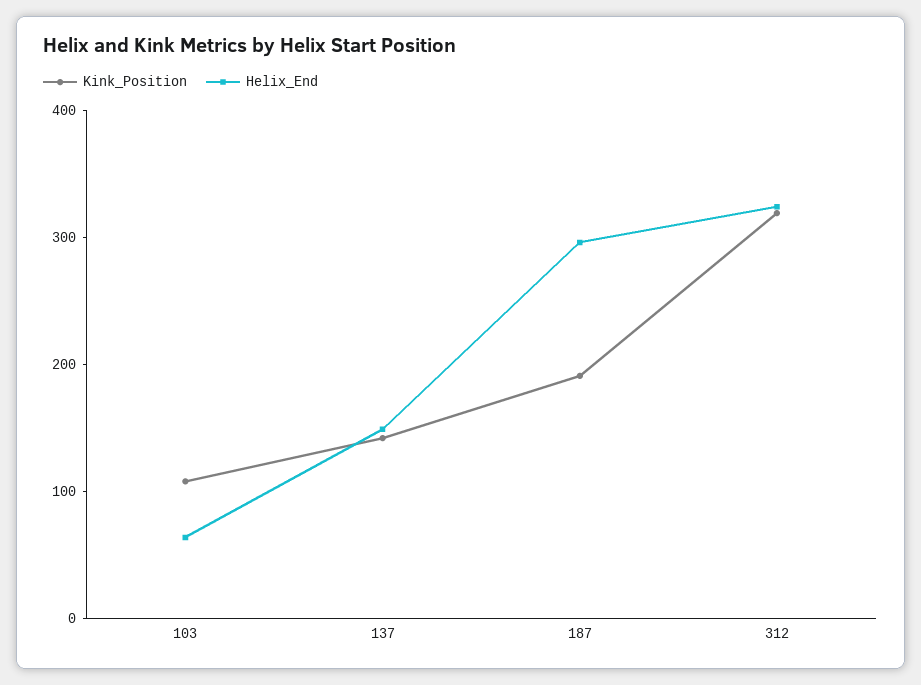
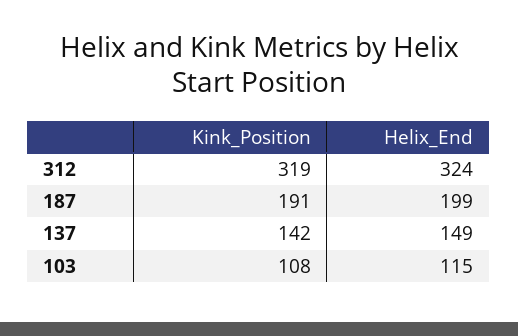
  {
    "Kink_Position": {
      "103": 108,
      "137": 142,
      "187": 191,
      "312": 319
    },
    "Helix_End": {
-     "103": 60,
+     "103": 115,
      "137": 149,
-     "187": 300,
+     "187": 199,
      "312": 324
    }
  }

